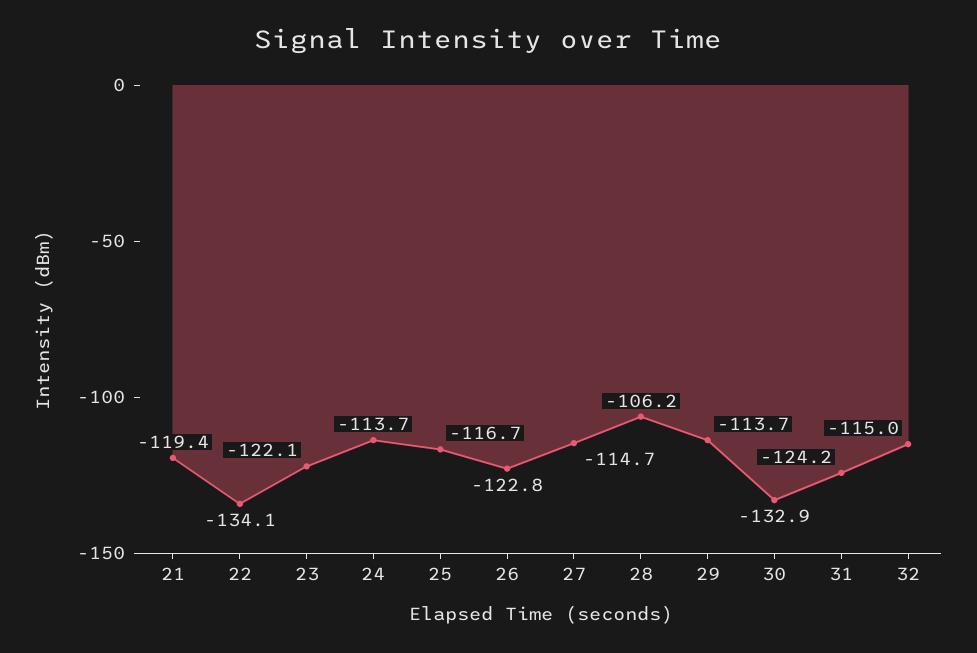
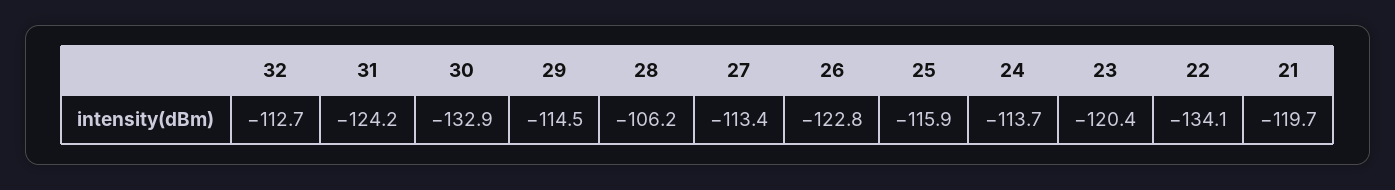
  {
-   "21": -119.4,
+   "21": -119.7,
    "22": -134.1,
-   "23": -122.1,
+   "23": -120.4,
    "24": -113.7,
-   "25": -116.7,
+   "25": -115.9,
    "26": -122.8,
-   "27": -114.7,
+   "27": -113.4,
    "28": -106.2,
-   "29": -113.7,
+   "29": -114.5,
    "30": -132.9,
    "31": -124.2,
-   "32": -115
+   "32": -112.7
  }

